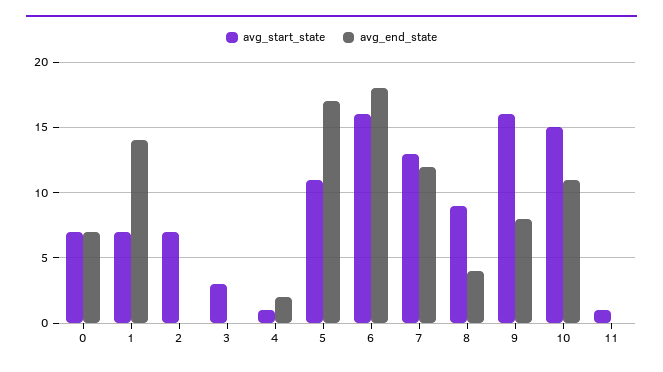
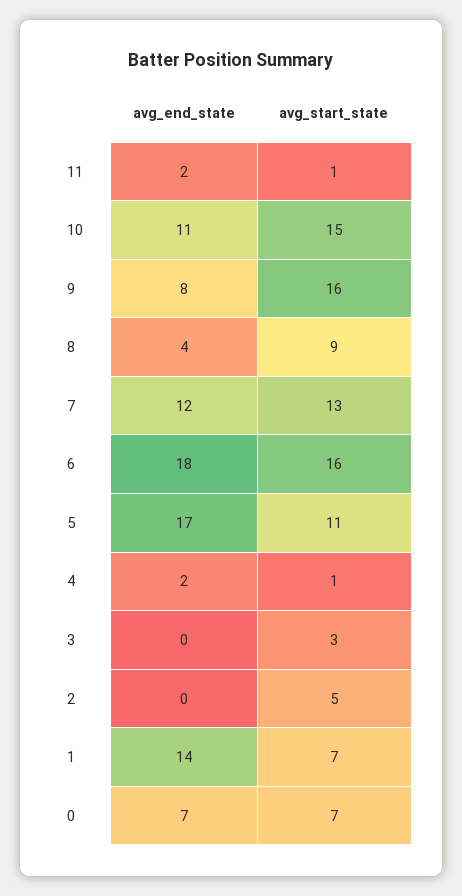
  {
    "avg_start_state": {
      "0": 7,
      "1": 7,
-     "2": 7,
+     "2": 5,
      "3": 3,
      "4": 1,
      "5": 11,
      "6": 16,
      "7": 13,
      "8": 9,
      "9": 16,
      "10": 15,
      "11": 1
    },
    "avg_end_state": {
      "0": 7,
      "1": 14,
      "2": 0,
      "3": 0,
      "4": 2,
      "5": 17,
      "6": 18,
      "7": 12,
      "8": 4,
      "9": 8,
      "10": 11,
-     "11": 0
+     "11": 2
    }
  }

